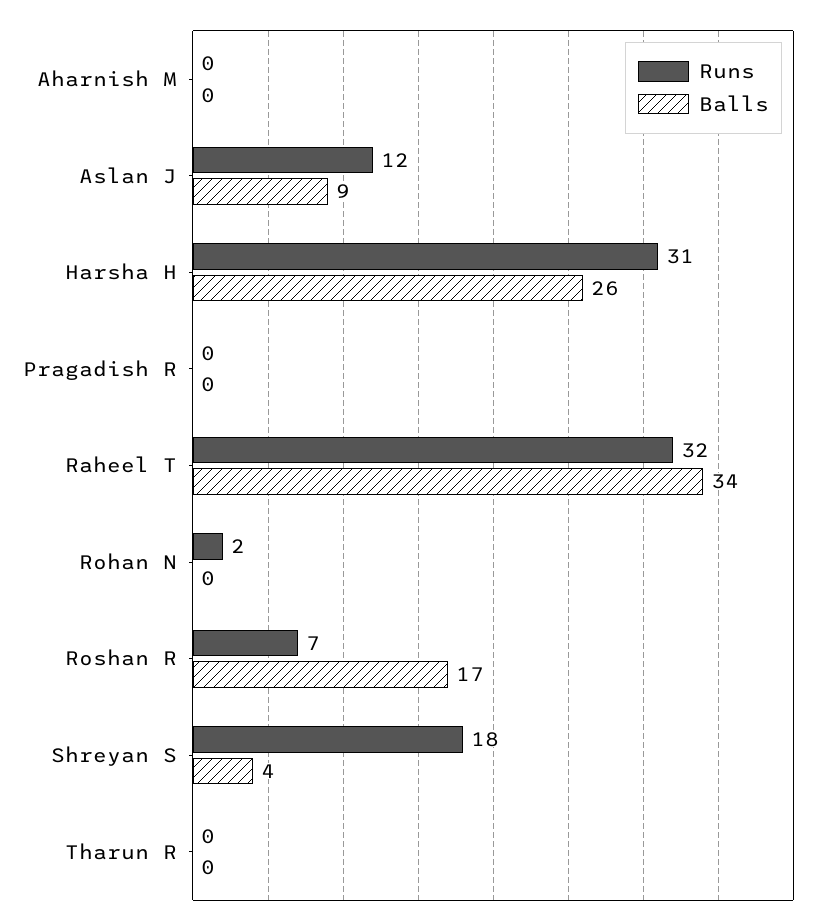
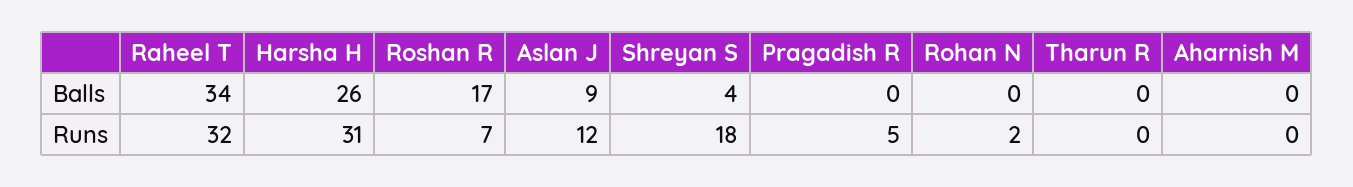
  {
    "Runs": {
      "Aharnish M": 0,
      "Aslan J": 12,
      "Harsha H": 31,
-     "Pragadish R": 0,
+     "Pragadish R": 5,
      "Raheel T": 32,
      "Rohan N": 2,
      "Roshan R": 7,
      "Shreyan S": 18,
      "Tharun R": 0
    },
    "Balls": {
      "Aharnish M": 0,
      "Aslan J": 9,
      "Harsha H": 26,
      "Pragadish R": 0,
      "Raheel T": 34,
      "Rohan N": 0,
      "Roshan R": 17,
      "Shreyan S": 4,
      "Tharun R": 0
    }
  }

